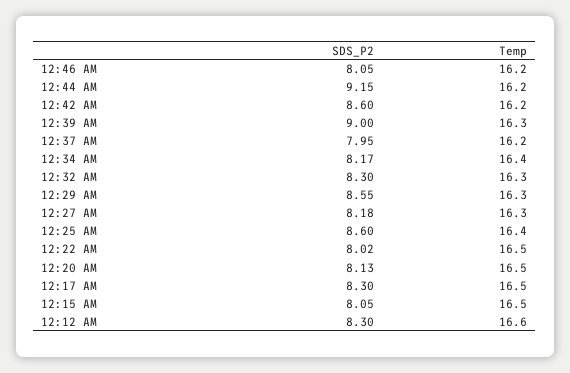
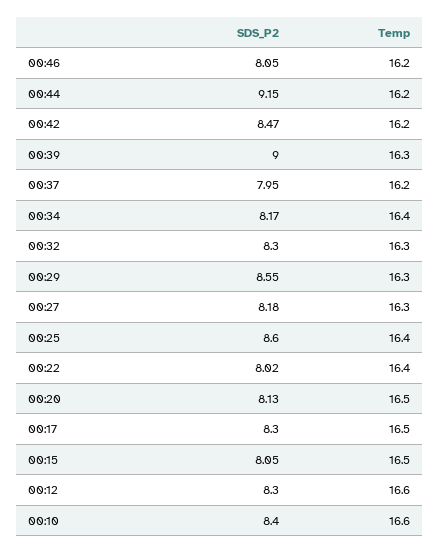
  {
    "SDS_P2": {
      "12:46 AM": 8.05,
      "12:44 AM": 9.15,
-     "12:42 AM": 8.6,
+     "12:42 AM": 8.47,
      "12:39 AM": 9,
      "12:37 AM": 7.95,
      "12:34 AM": 8.17,
      "12:32 AM": 8.3,
      "12:29 AM": 8.55,
      "12:27 AM": 8.18,
      "12:25 AM": 8.6,
      "12:22 AM": 8.02,
      "12:20 AM": 8.13,
      "12:17 AM": 8.3,
      "12:15 AM": 8.05,
-     "12:12 AM": 8.3
+     "12:12 AM": 8.3,
+     "00:10": 8.4
    },
    "Temp": {
      "12:46 AM": 16.2,
      "12:44 AM": 16.2,
      "12:42 AM": 16.2,
      "12:39 AM": 16.3,
      "12:37 AM": 16.2,
      "12:34 AM": 16.4,
      "12:32 AM": 16.3,
      "12:29 AM": 16.3,
      "12:27 AM": 16.3,
      "12:25 AM": 16.4,
-     "12:22 AM": 16.5,
+     "12:22 AM": 16.4,
      "12:20 AM": 16.5,
      "12:17 AM": 16.5,
      "12:15 AM": 16.5,
-     "12:12 AM": 16.6
+     "12:12 AM": 16.6,
+     "00:10": 16.6
    }
  }

